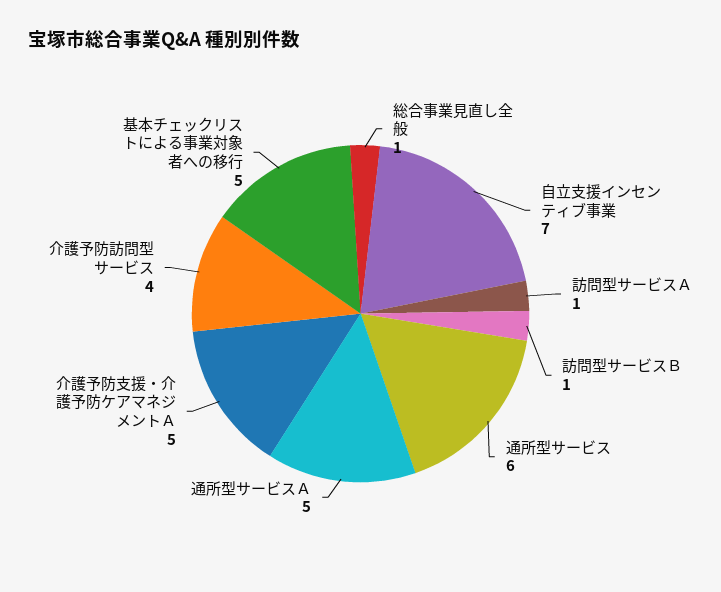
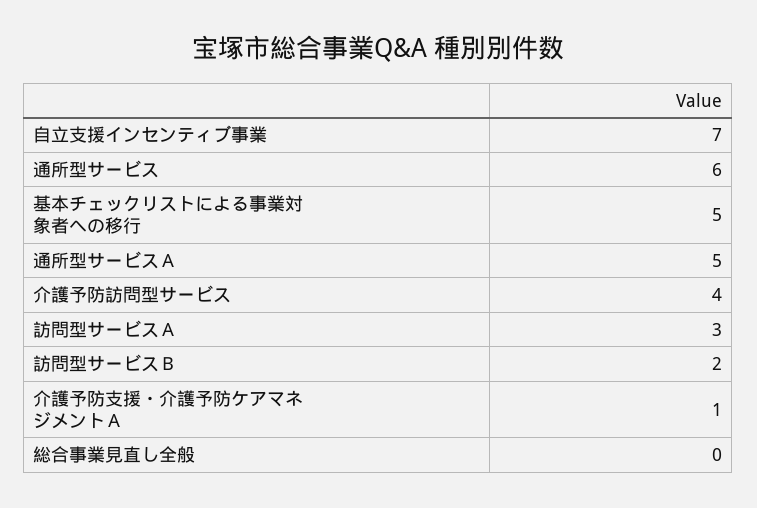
  {
-   "総合事業見直し全般": 1,
+   "総合事業見直し全般": 0,
    "自立支援インセンティブ事業": 7,
-   "訪問型サービスＡ": 1,
+   "訪問型サービスＡ": 3,
-   "訪問型サービスＢ": 1,
+   "訪問型サービスＢ": 2,
    "通所型サービス": 6,
    "通所型サービスＡ": 5,
-   "介護予防支援・介護予防ケアマネジメントＡ": 5,
+   "介護予防支援・介護予防ケアマネジメントＡ": 1,
    "介護予防訪問型サービス": 4,
    "基本チェックリストによる事業対象者への移行": 5
  }

